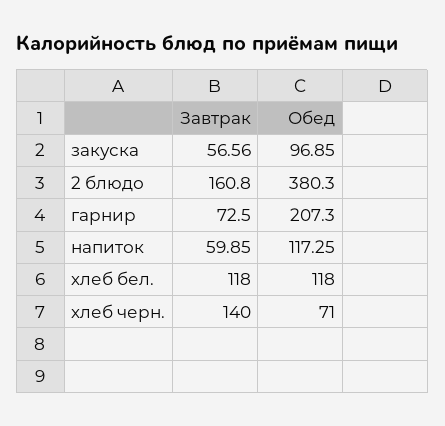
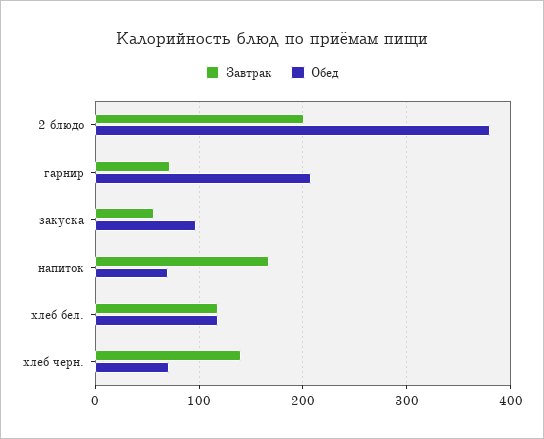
  {
    "Завтрак": {
      "закуска": 56.56,
-     "2 блюдо": 160.8,
+     "2 блюдо": 200,
      "гарнир": 72.5,
-     "напиток": 59.85,
+     "напиток": 170,
      "хлеб бел.": 118,
      "хлеб черн.": 140
    },
    "Обед": {
      "закуска": 96.85,
      "2 блюдо": 380.3,
      "гарнир": 207.3,
-     "напиток": 117.25,
+     "напиток": 70,
      "хлеб бел.": 118,
      "хлеб черн.": 71
    }
  }

